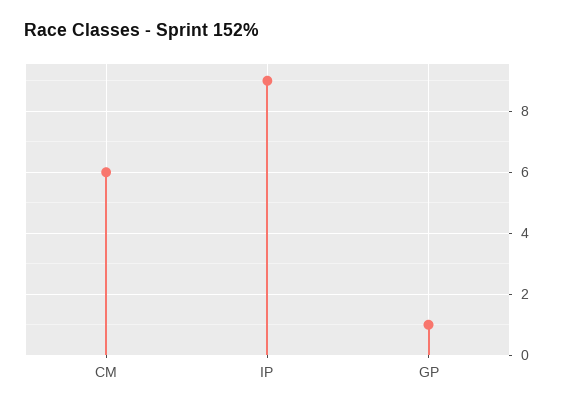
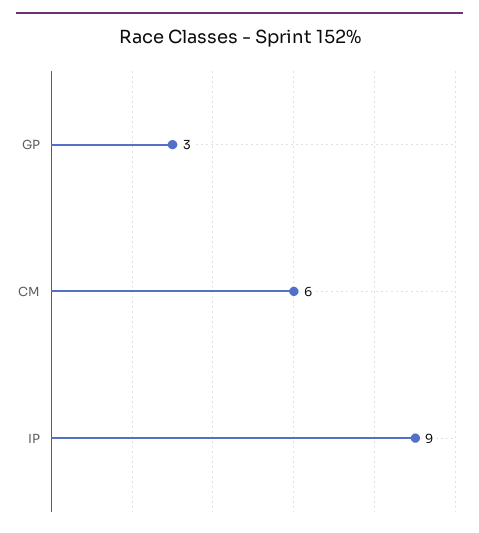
  {
    "CM": 6,
    "IP": 9,
-   "GP": 1
+   "GP": 3
  }

